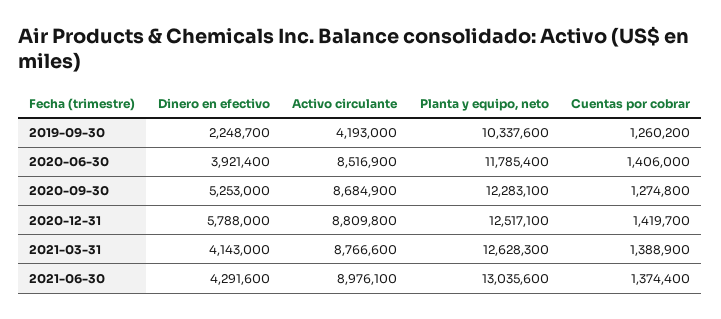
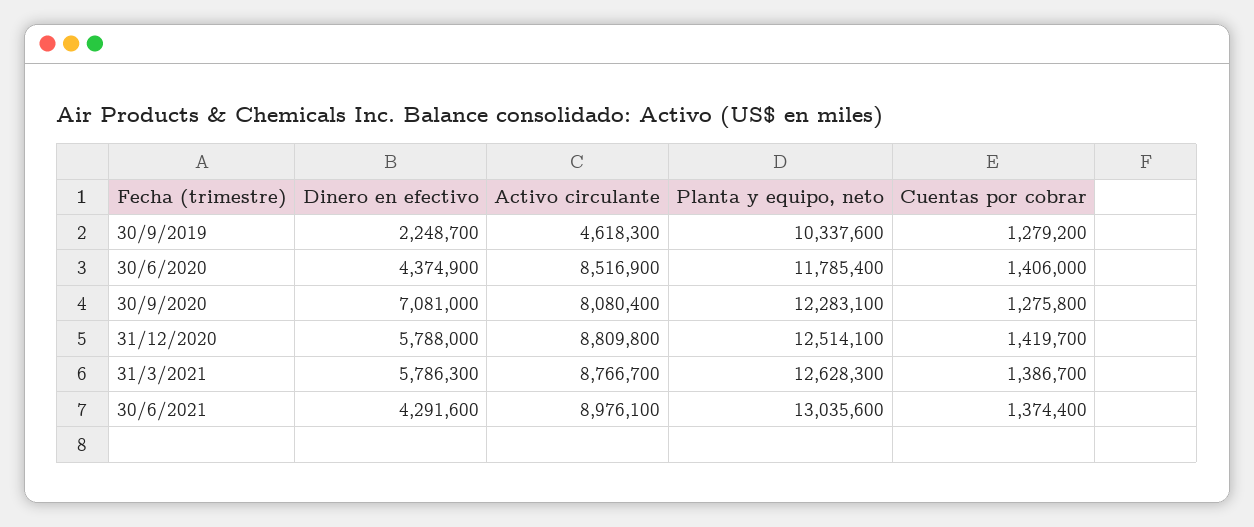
  {
    "Dinero en efectivo": {
      "2019-09-30": 2248700,
-     "2020-06-30": 3921400,
+     "2020-06-30": 4374900,
-     "2020-09-30": 5253000,
+     "2020-09-30": 7081000,
      "2020-12-31": 5788000,
-     "2021-03-31": 4143000,
+     "2021-03-31": 5786300,
      "2021-06-30": 4291600
    },
    "Activo circulante": {
-     "2019-09-30": 4193000,
+     "2019-09-30": 4618300,
      "2020-06-30": 8516900,
-     "2020-09-30": 8684900,
+     "2020-09-30": 8080400,
      "2020-12-31": 8809800,
-     "2021-03-31": 8766600,
+     "2021-03-31": 8766700,
      "2021-06-30": 8976100
    },
    "Planta y equipo, neto": {
      "2019-09-30": 10337600,
      "2020-06-30": 11785400,
      "2020-09-30": 12283100,
-     "2020-12-31": 12517100,
+     "2020-12-31": 12514100,
      "2021-03-31": 12628300,
      "2021-06-30": 13035600
    },
    "Cuentas por cobrar": {
-     "2019-09-30": 1260200,
+     "2019-09-30": 1279200,
      "2020-06-30": 1406000,
-     "2020-09-30": 1274800,
+     "2020-09-30": 1275800,
      "2020-12-31": 1419700,
-     "2021-03-31": 1388900,
+     "2021-03-31": 1386700,
      "2021-06-30": 1374400
    }
  }

